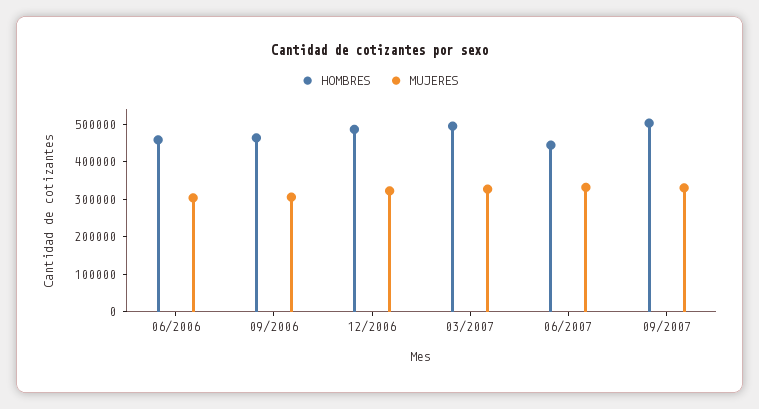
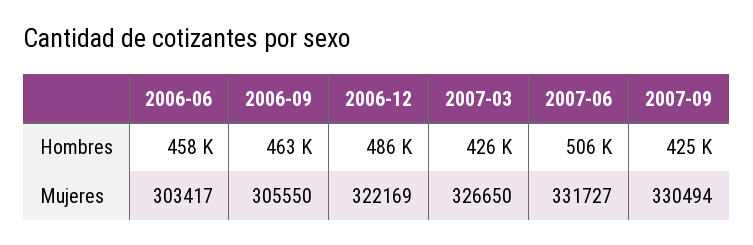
  {
    "HOMBRES": {
      "06/2006": 458000,
      "09/2006": 463000,
      "12/2006": 486000,
-     "03/2007": 500000,
+     "03/2007": 426000,
-     "06/2007": 450000,
+     "06/2007": 506000,
-     "09/2007": 500000
+     "09/2007": 425000
    },
    "MUJERES": {
      "06/2006": 303417,
      "09/2006": 305550,
      "12/2006": 322169,
      "03/2007": 326650,
      "06/2007": 331727,
      "09/2007": 330494
    }
  }

